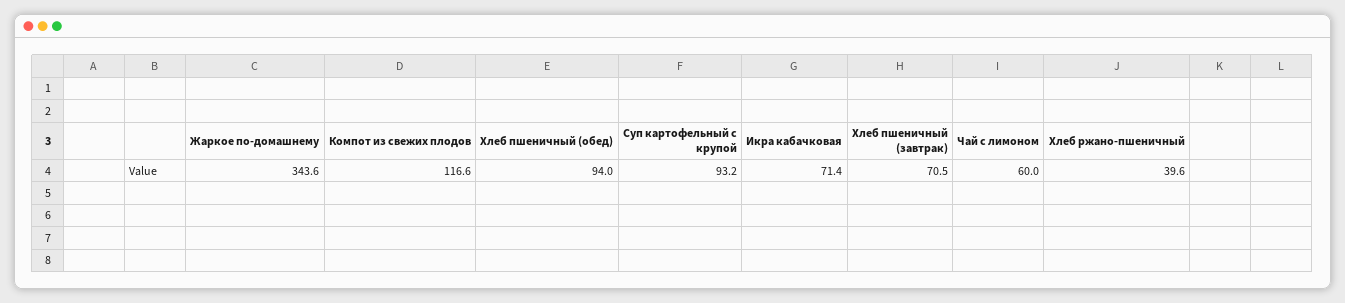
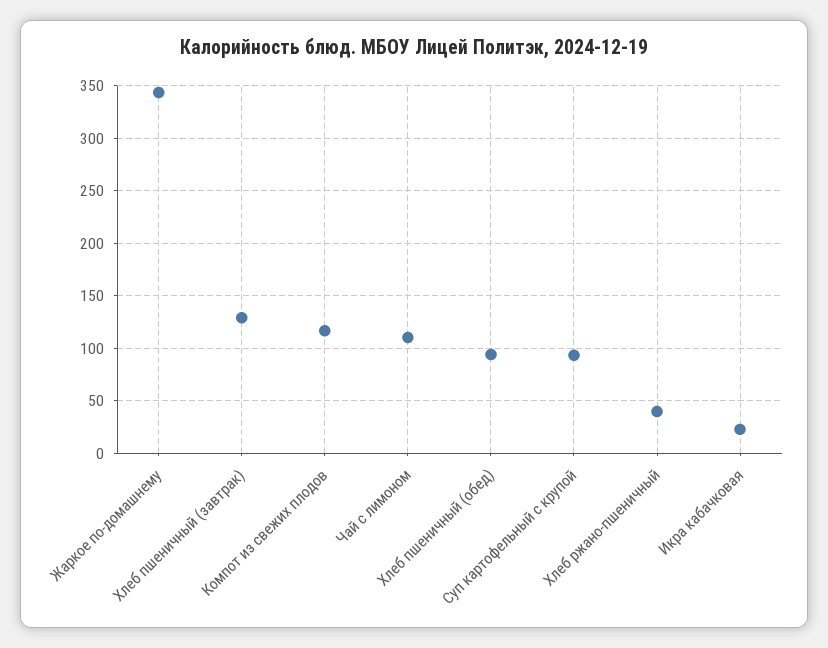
  {
    "Жаркое по-домашнему": 343.6,
    "Компот из свежих плодов": 116.6,
    "Хлеб пшеничный (обед)": 94,
    "Суп картофельный с крупой": 93.2,
-   "Икра кабачковая": 71.4,
+   "Икра кабачковая": 20,
-   "Хлеб пшеничный (завтрак)": 70.5,
+   "Хлеб пшеничный (завтрак)": 130,
-   "Чай с лимоном": 60,
+   "Чай с лимоном": 110,
    "Хлеб ржано-пшеничный": 39.6
  }

